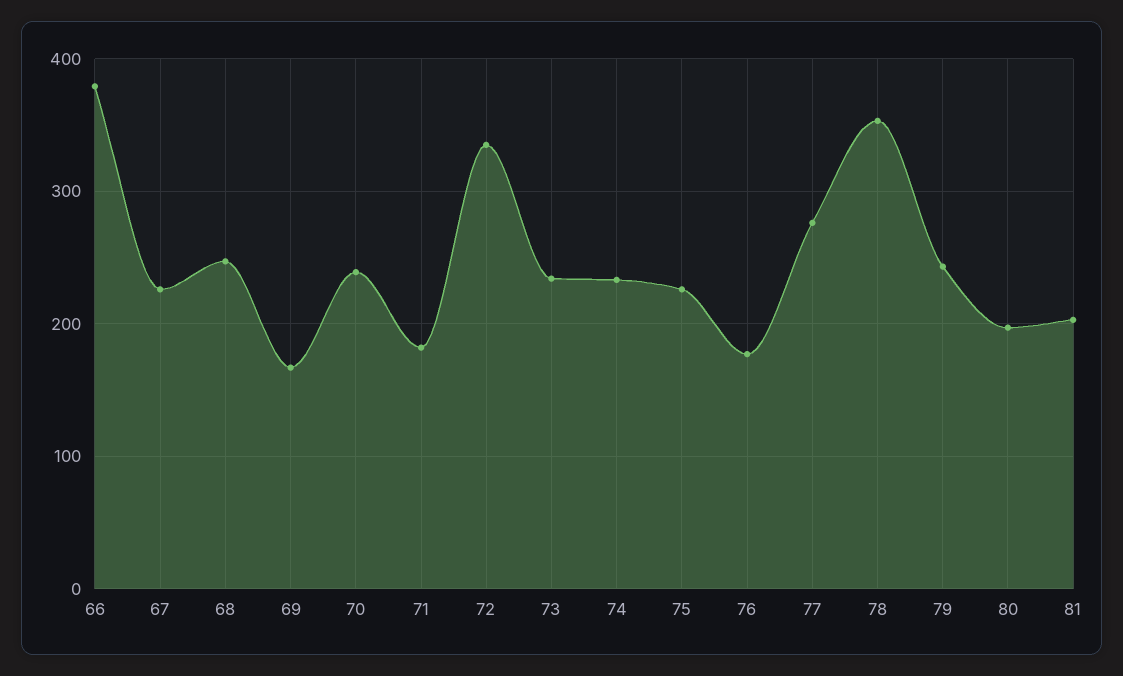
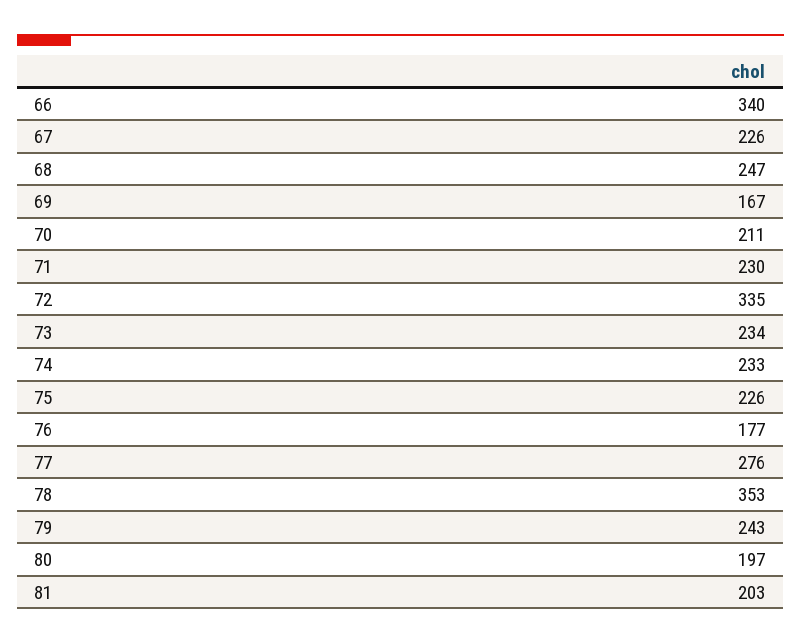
  {
-   "66": 380,
+   "66": 340,
    "67": 226,
    "68": 247,
    "69": 167,
-   "70": 240,
+   "70": 211,
-   "71": 180,
+   "71": 230,
    "72": 335,
    "73": 234,
    "74": 233,
    "75": 226,
    "76": 177,
    "77": 276,
    "78": 353,
    "79": 243,
    "80": 197,
    "81": 203
  }

